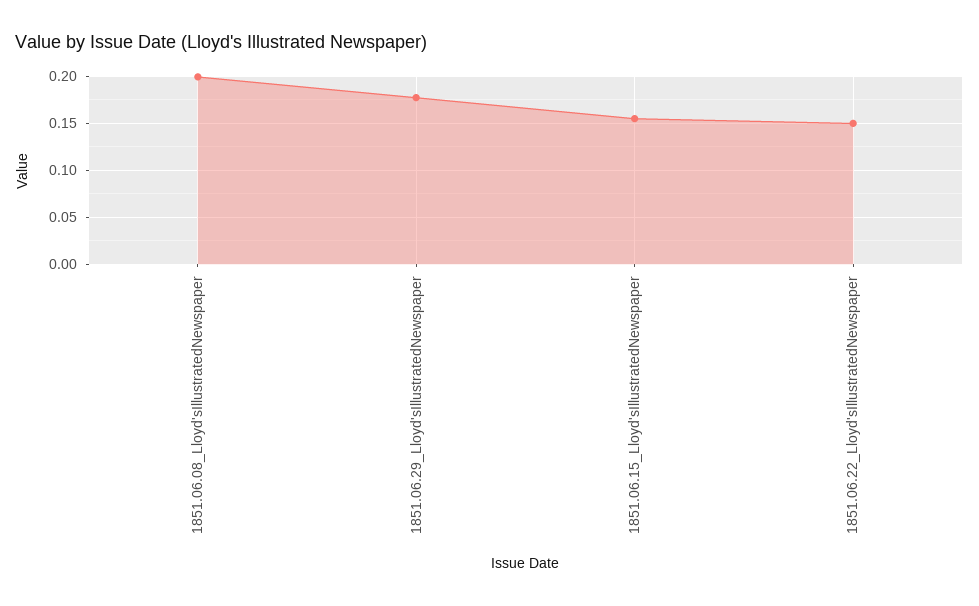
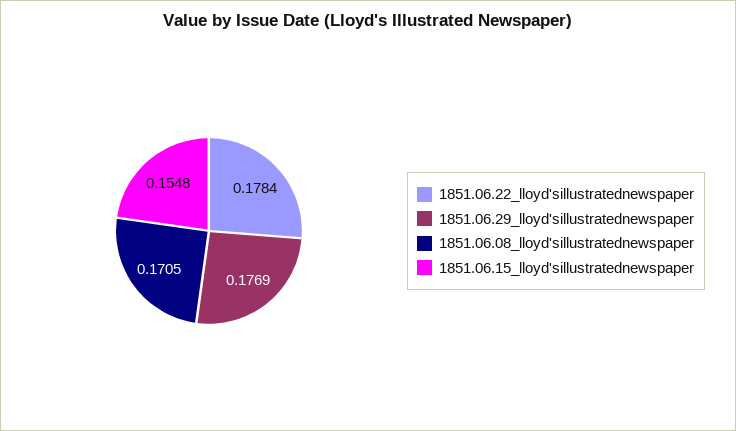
  {
-   "1851.06.08_Lloyd'sIllustratedNewspaper": 0.2,
+   "1851.06.08_Lloyd'sIllustratedNewspaper": 0.1705,
    "1851.06.29_Lloyd'sIllustratedNewspaper": 0.1769,
    "1851.06.15_Lloyd'sIllustratedNewspaper": 0.1548,
-   "1851.06.22_Lloyd'sIllustratedNewspaper": 0.15
+   "1851.06.22_Lloyd'sIllustratedNewspaper": 0.1784
  }

